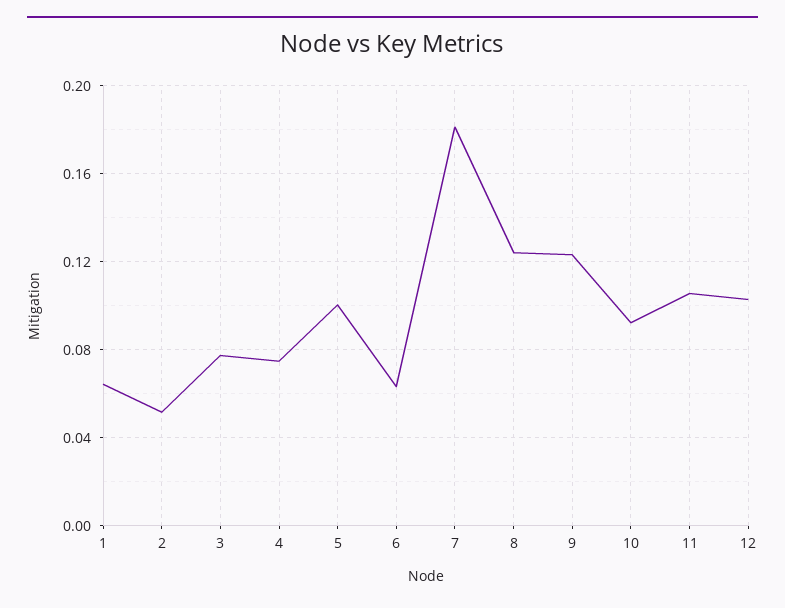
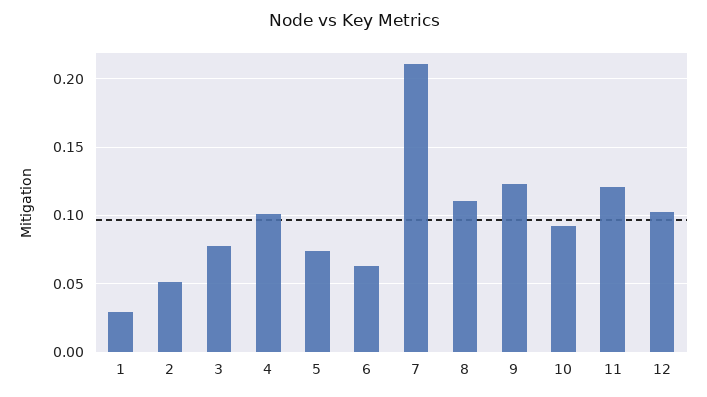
  {
-   "1": 0.065,
+   "1": 0.03,
    "2": 0.05,
    "3": 0.08,
-   "4": 0.075,
+   "4": 0.1,
-   "5": 0.1,
+   "5": 0.075,
    "6": 0.065,
-   "7": 0.18,
+   "7": 0.21,
-   "8": 0.125,
+   "8": 0.11,
    "9": 0.125,
    "10": 0.09,
-   "11": 0.105,
+   "11": 0.12,
    "12": 0.105
  }

